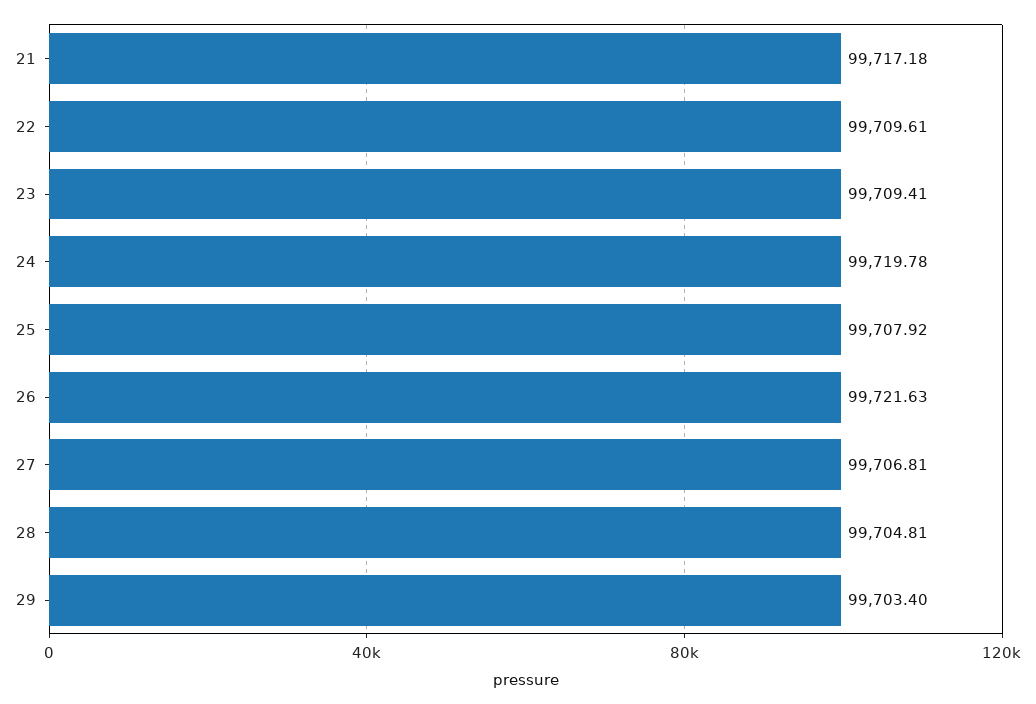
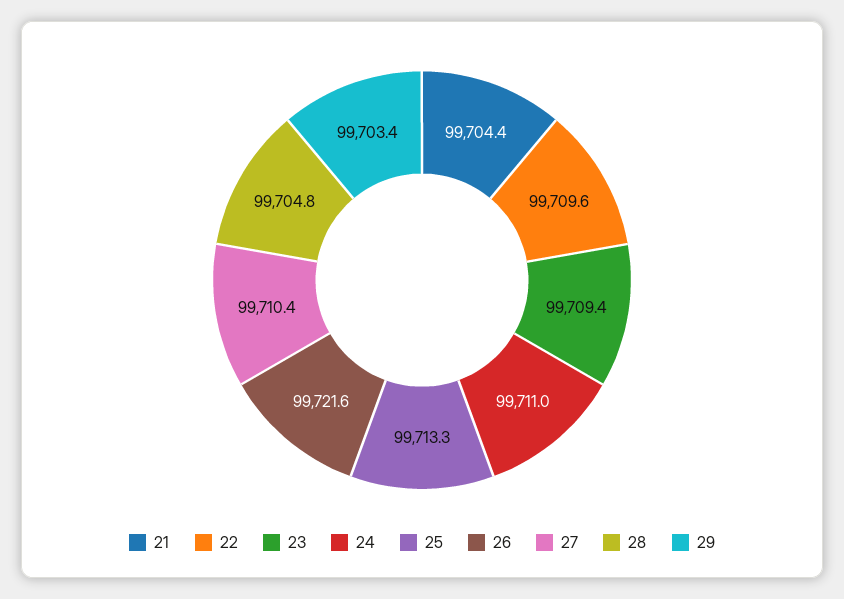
  {
-   "21": 99717.18,
+   "21": 99704.4,
    "22": 99709.61,
    "23": 99709.41,
-   "24": 99719.78,
+   "24": 99711,
-   "25": 99707.92,
+   "25": 99713.3,
    "26": 99721.63,
-   "27": 99706.81,
+   "27": 99710.4,
    "28": 99704.81,
    "29": 99703.4
  }

